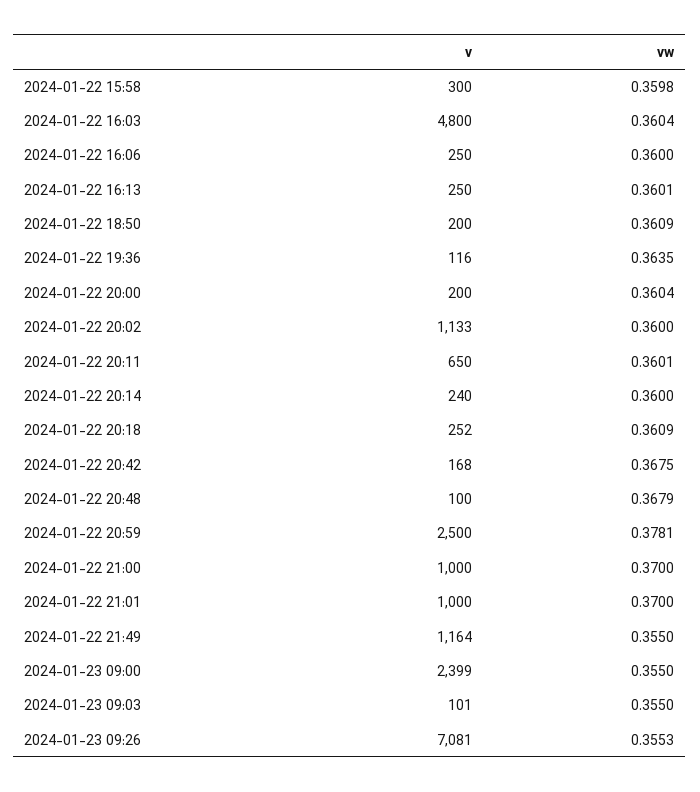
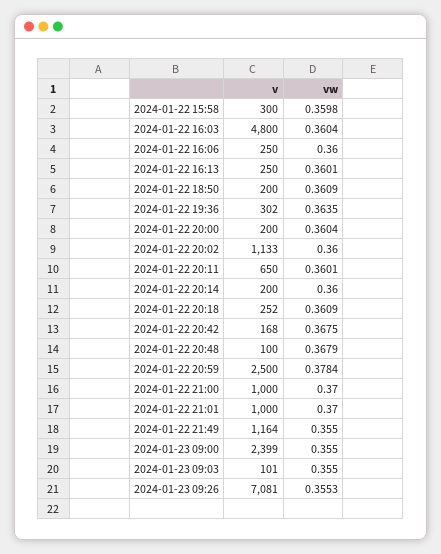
  {
    "v": {
      "2024-01-22 15:58": 300,
      "2024-01-22 16:03": 4800,
      "2024-01-22 16:06": 250,
      "2024-01-22 16:13": 250,
      "2024-01-22 18:50": 200,
-     "2024-01-22 19:36": 116,
+     "2024-01-22 19:36": 302,
      "2024-01-22 20:00": 200,
      "2024-01-22 20:02": 1133,
      "2024-01-22 20:11": 650,
-     "2024-01-22 20:14": 240,
+     "2024-01-22 20:14": 200,
      "2024-01-22 20:18": 252,
      "2024-01-22 20:42": 168,
      "2024-01-22 20:48": 100,
      "2024-01-22 20:59": 2500,
      "2024-01-22 21:00": 1000,
      "2024-01-22 21:01": 1000,
      "2024-01-22 21:49": 1164,
      "2024-01-23 09:00": 2399,
      "2024-01-23 09:03": 101,
      "2024-01-23 09:26": 7081
    },
    "vw": {
      "2024-01-22 15:58": 0.3598,
      "2024-01-22 16:03": 0.3604,
      "2024-01-22 16:06": 0.36,
      "2024-01-22 16:13": 0.3601,
      "2024-01-22 18:50": 0.3609,
      "2024-01-22 19:36": 0.3635,
      "2024-01-22 20:00": 0.3604,
      "2024-01-22 20:02": 0.36,
      "2024-01-22 20:11": 0.3601,
      "2024-01-22 20:14": 0.36,
      "2024-01-22 20:18": 0.3609,
      "2024-01-22 20:42": 0.3675,
      "2024-01-22 20:48": 0.3679,
-     "2024-01-22 20:59": 0.3781,
+     "2024-01-22 20:59": 0.3784,
      "2024-01-22 21:00": 0.37,
      "2024-01-22 21:01": 0.37,
      "2024-01-22 21:49": 0.355,
      "2024-01-23 09:00": 0.355,
      "2024-01-23 09:03": 0.355,
      "2024-01-23 09:26": 0.3553
    }
  }

